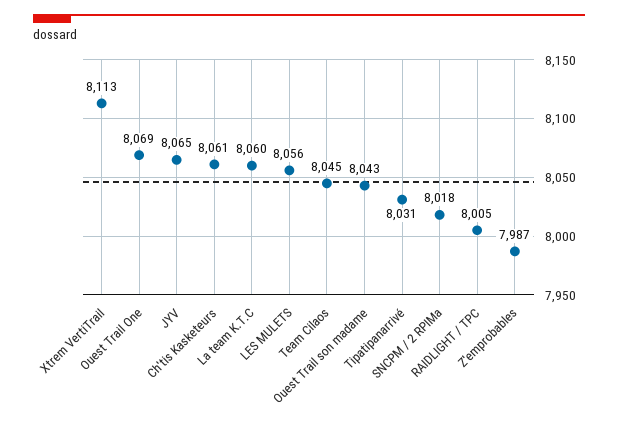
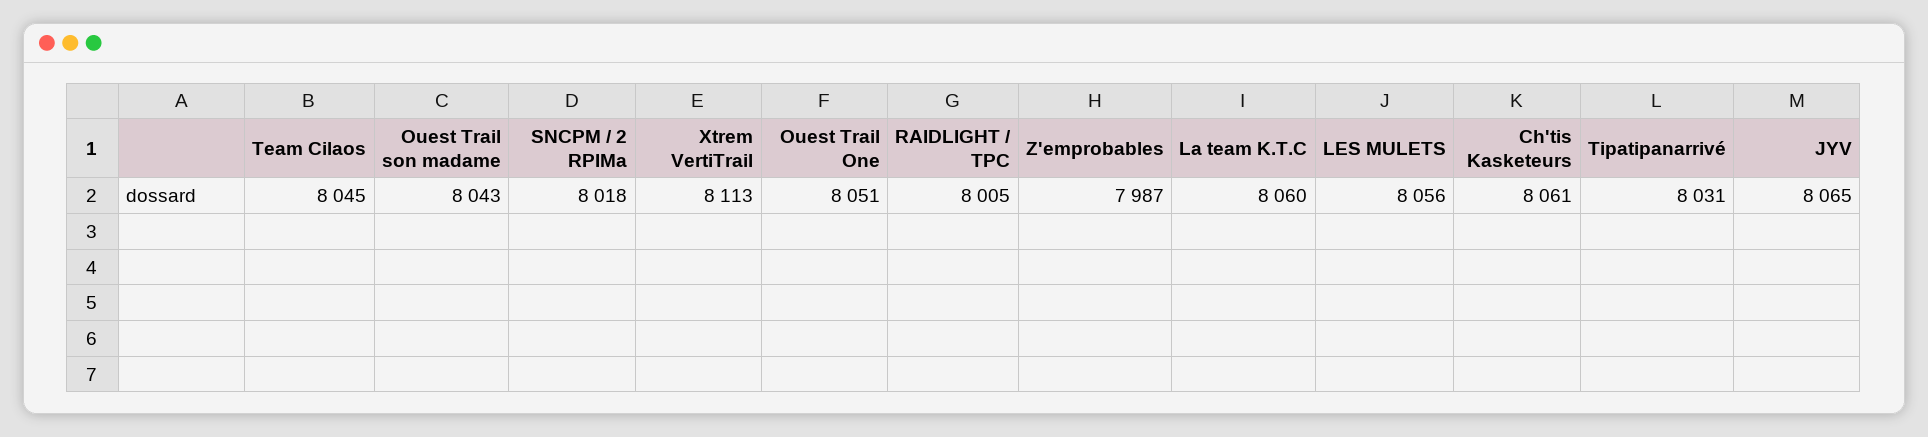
  {
    "Xtrem VertiTrail": 8113,
-   "Ouest Trail One": 8069,
+   "Ouest Trail One": 8051,
    "JYV": 8065,
    "Ch'tis Kasketeurs": 8061,
    "La team K.T.C": 8060,
    "LES MULETS": 8056,
    "Team Cilaos": 8045,
    "Ouest Trail son madame": 8043,
    "Tipatipanarrivé": 8031,
    "SNCPM / 2 RPIMa": 8018,
    "RAIDLIGHT / TPC": 8005,
    "Z'emprobables": 7987
  }

